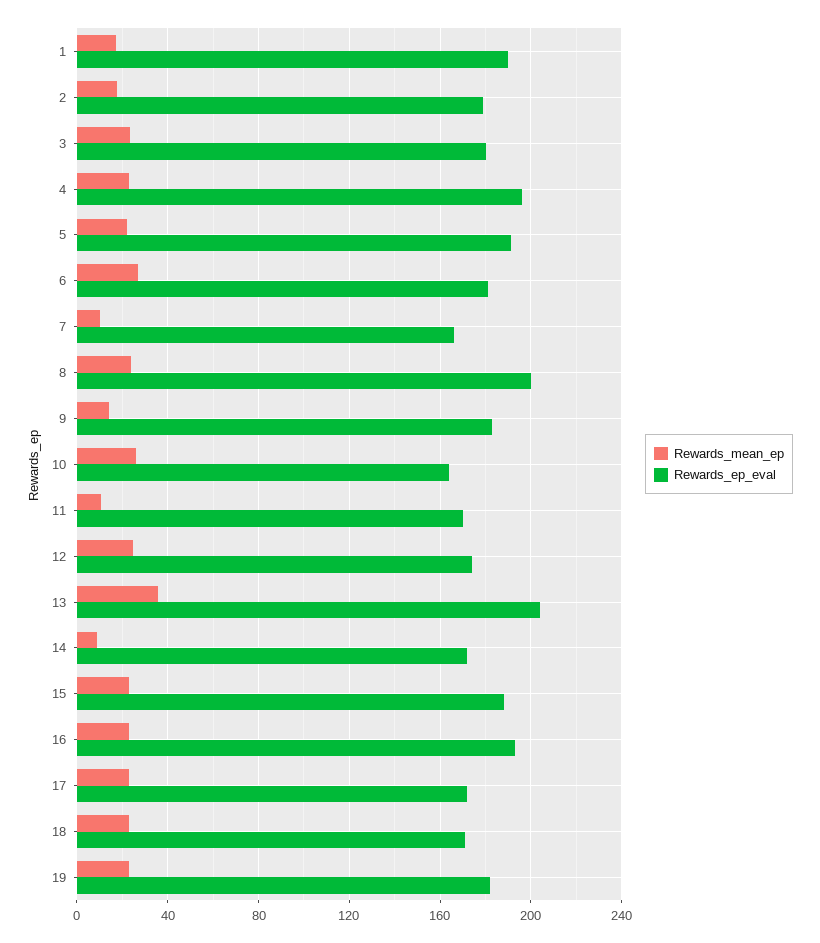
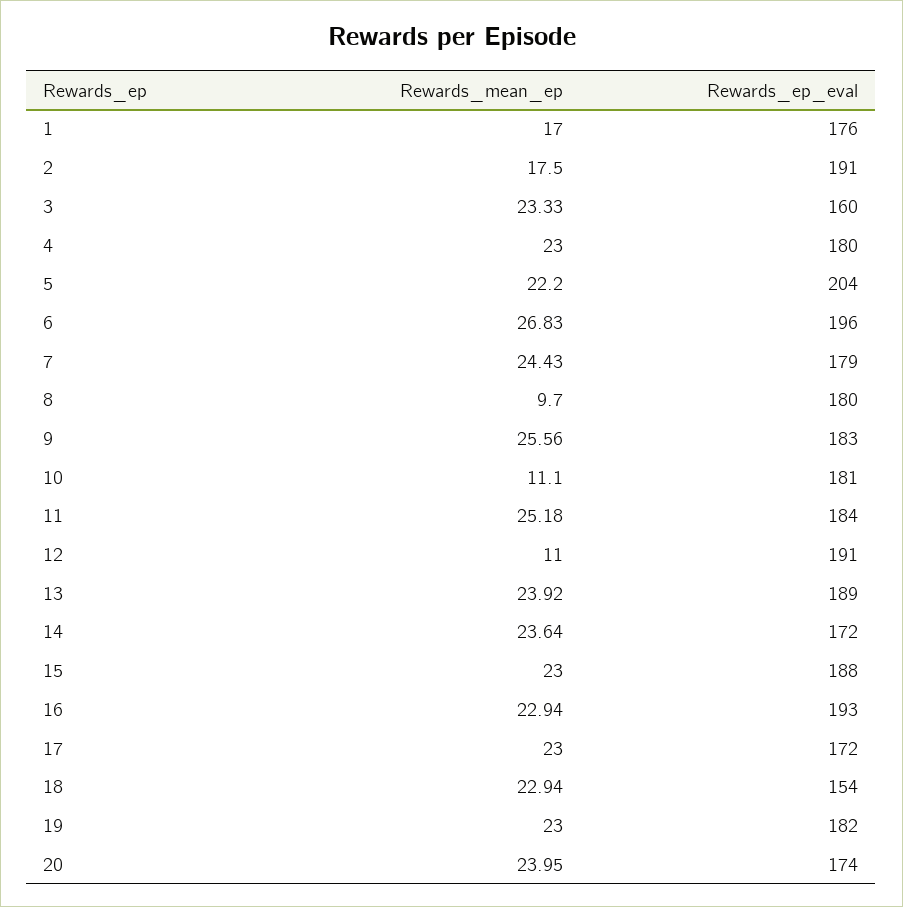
  {
    "Rewards_mean_ep": {
      "1": 17,
      "2": 17.5,
      "3": 23.33,
      "4": 23,
      "5": 22.2,
      "6": 26.83,
-     "7": 10,
+     "7": 24.43,
-     "8": 25,
+     "8": 9.7,
-     "9": 15,
+     "9": 25.56,
-     "10": 25,
+     "10": 11.1,
-     "11": 10,
+     "11": 25.18,
-     "12": 25,
+     "12": 11,
-     "13": 35,
+     "13": 23.92,
-     "14": 10,
+     "14": 23.64,
      "15": 23,
      "16": 22.94,
      "17": 23,
      "18": 22.94,
-     "19": 23
+     "19": 23,
+     "20": 23.95
    },
    "Rewards_ep_eval": {
-     "1": 190,
+     "1": 176,
-     "2": 180,
+     "2": 191,
-     "3": 180,
+     "3": 160,
-     "4": 195,
+     "4": 180,
-     "5": 190,
+     "5": 204,
-     "6": 180,
+     "6": 196,
-     "7": 165,
+     "7": 179,
-     "8": 200,
+     "8": 180,
      "9": 183,
-     "10": 165,
+     "10": 181,
-     "11": 170,
+     "11": 184,
-     "12": 175,
+     "12": 191,
-     "13": 205,
+     "13": 189,
      "14": 172,
      "15": 188,
      "16": 193,
      "17": 172,
-     "18": 170,
+     "18": 154,
-     "19": 182
+     "19": 182,
+     "20": 174
    }
  }

